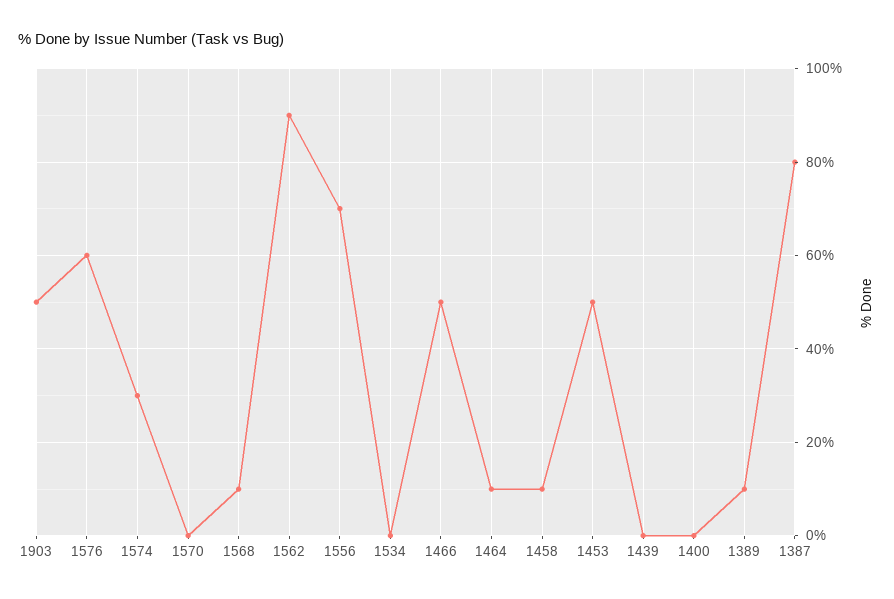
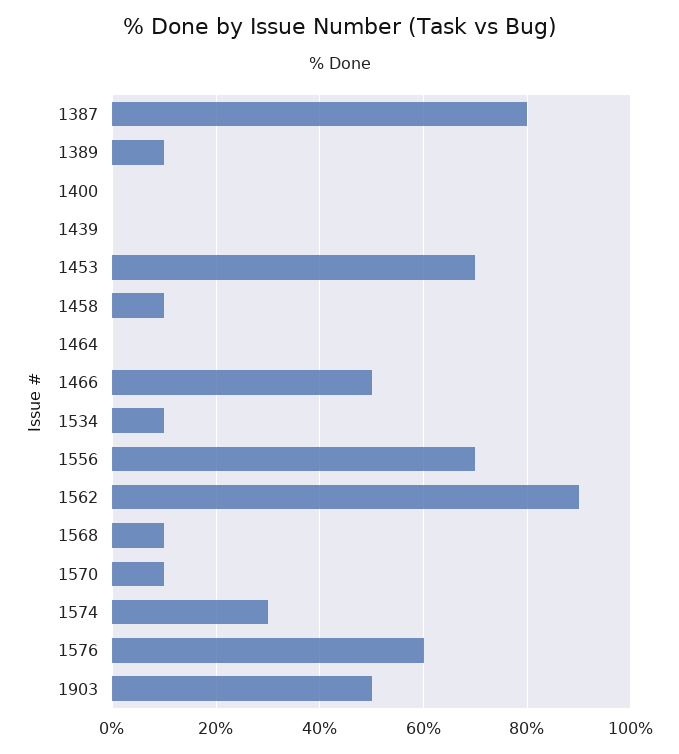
  {
    "1903": 50,
    "1576": 60,
    "1574": 30,
-   "1570": 0,
+   "1570": 10,
    "1568": 10,
    "1562": 90,
    "1556": 70,
-   "1534": 0,
+   "1534": 10,
    "1466": 50,
-   "1464": 10,
+   "1464": 0,
    "1458": 10,
-   "1453": 50,
+   "1453": 70,
    "1439": 0,
    "1400": 0,
    "1389": 10,
    "1387": 80
  }

